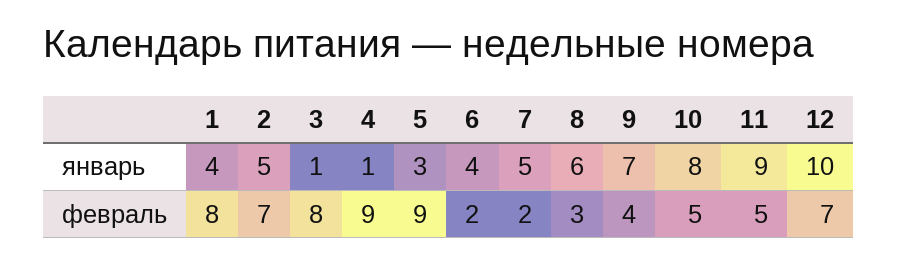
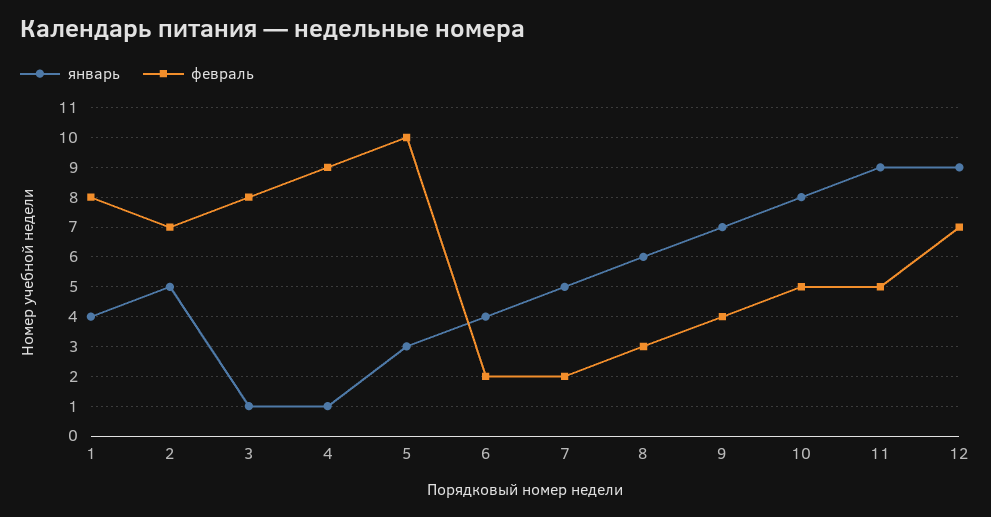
  {
    "январь": {
      "1": 4,
      "2": 5,
      "3": 1,
      "4": 1,
      "5": 3,
      "6": 4,
      "7": 5,
      "8": 6,
      "9": 7,
      "10": 8,
      "11": 9,
-     "12": 10
+     "12": 9
    },
    "февраль": {
      "1": 8,
      "2": 7,
      "3": 8,
      "4": 9,
-     "5": 9,
+     "5": 10,
      "6": 2,
      "7": 2,
      "8": 3,
      "9": 4,
      "10": 5,
      "11": 5,
      "12": 7
    }
  }

